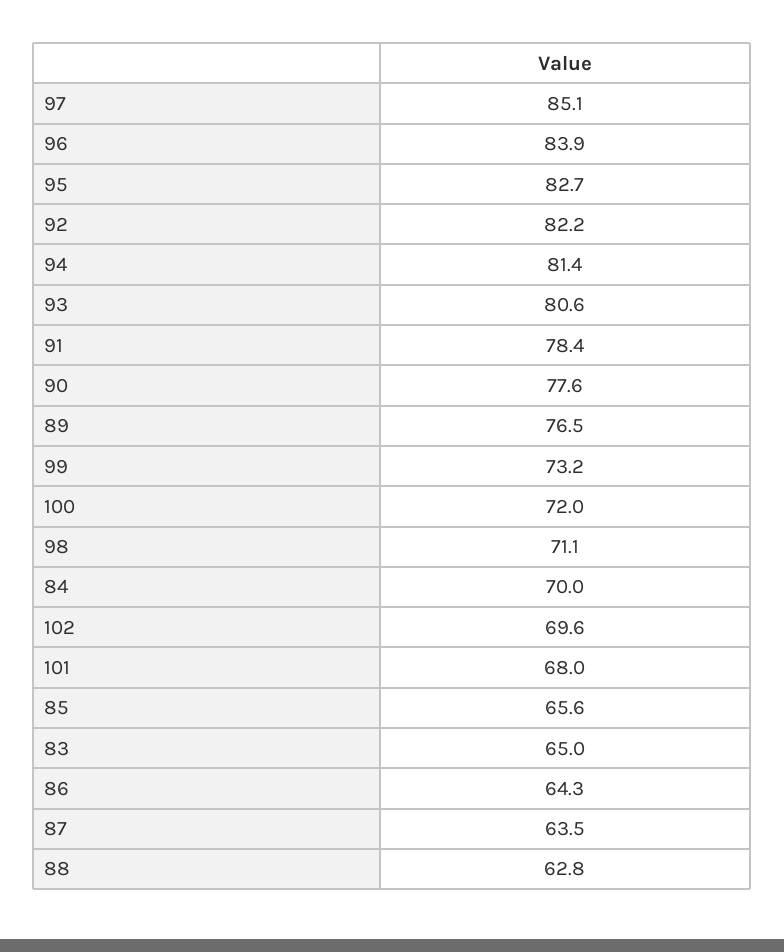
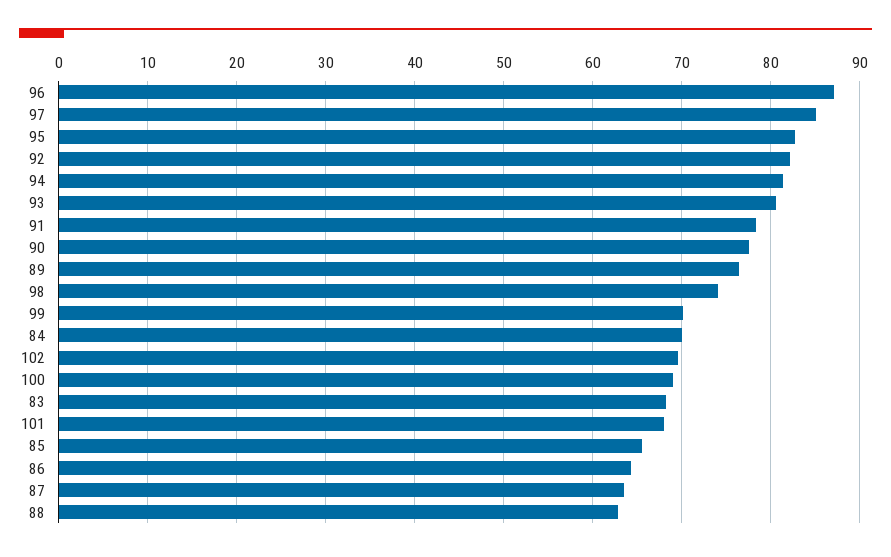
  {
    "97": 85.1,
-   "96": 83.9,
+   "96": 87,
    "95": 82.7,
    "92": 82.2,
    "94": 81.4,
    "93": 80.6,
    "91": 78.4,
    "90": 77.6,
    "89": 76.5,
-   "99": 73.2,
+   "99": 70,
-   "100": 72,
+   "100": 69,
-   "98": 71.1,
+   "98": 74,
    "84": 70,
    "102": 69.6,
    "101": 68,
    "85": 65.6,
-   "83": 65,
+   "83": 68,
    "86": 64.3,
    "87": 63.5,
    "88": 62.8
  }

